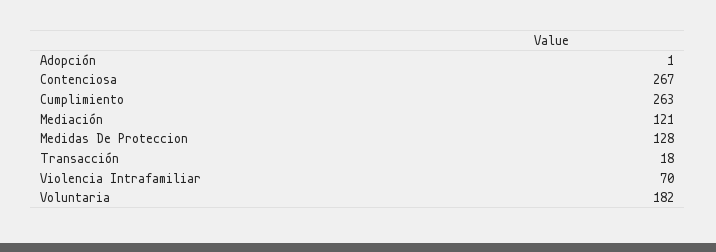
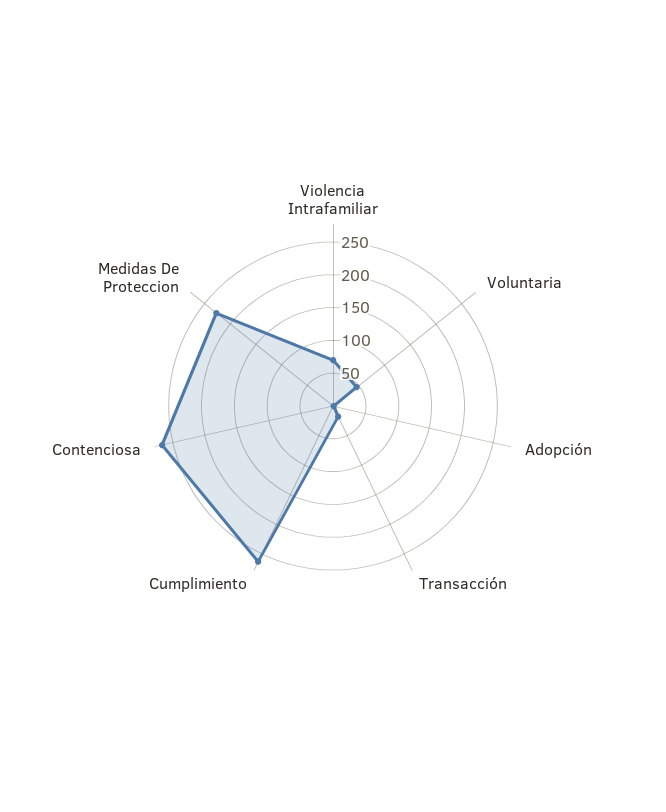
  {
    "Adopción": 1,
    "Contenciosa": 267,
    "Cumplimiento": 263,
-   "Mediación": 121,
-   "Medidas De Proteccion": 128,
+   "Medidas De Proteccion": 225,
    "Transacción": 18,
    "Violencia Intrafamiliar": 70,
-   "Voluntaria": 182
+   "Voluntaria": 50
  }

